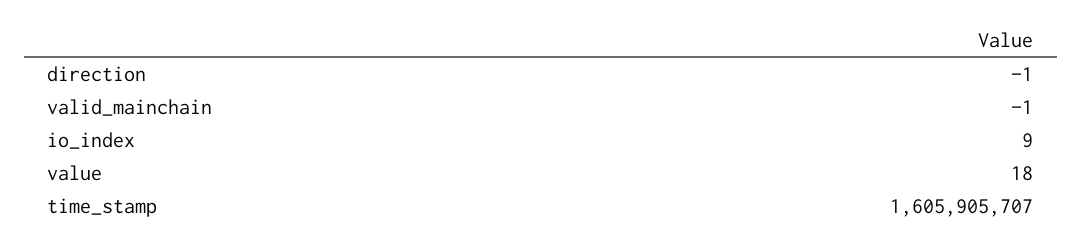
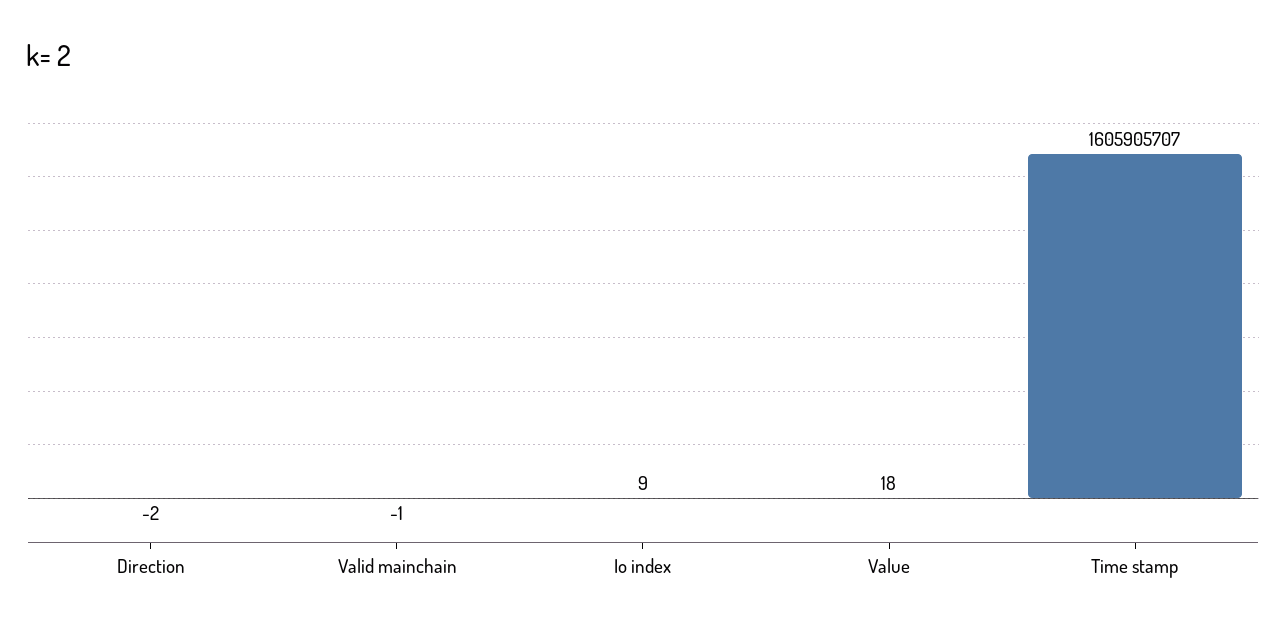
  {
-   "direction": -1,
+   "direction": -2,
    "valid_mainchain": -1,
    "io_index": 9,
    "value": 18,
    "time_stamp": 1605905707
  }

